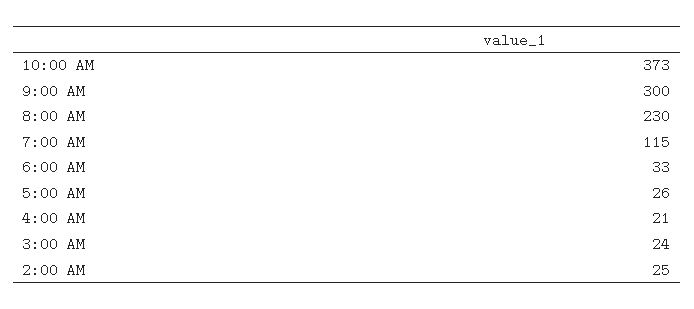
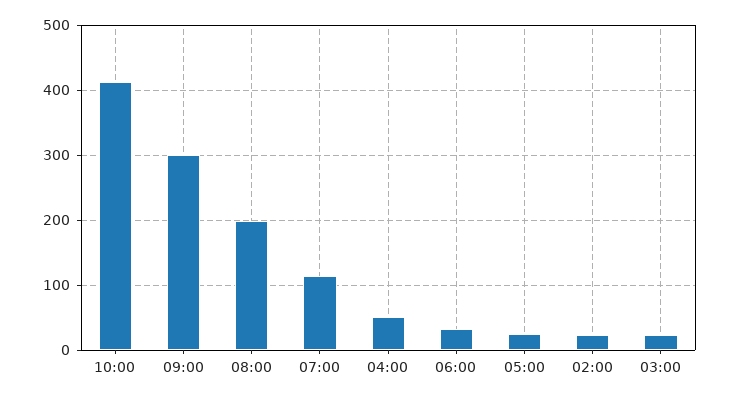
  {
-   "10:00 AM": 373,
+   "10:00 AM": 410,
    "9:00 AM": 300,
-   "8:00 AM": 230,
+   "8:00 AM": 200,
    "7:00 AM": 115,
    "6:00 AM": 33,
    "5:00 AM": 26,
-   "4:00 AM": 21,
+   "4:00 AM": 50,
    "3:00 AM": 24,
    "2:00 AM": 25
  }

